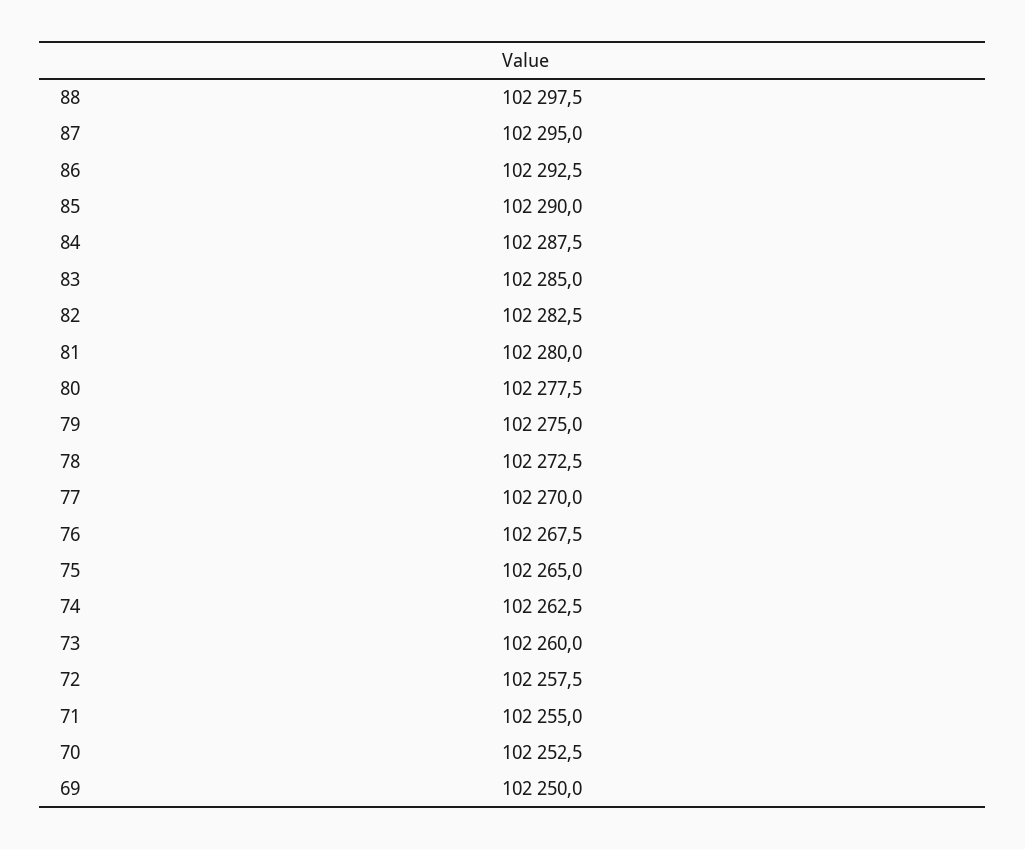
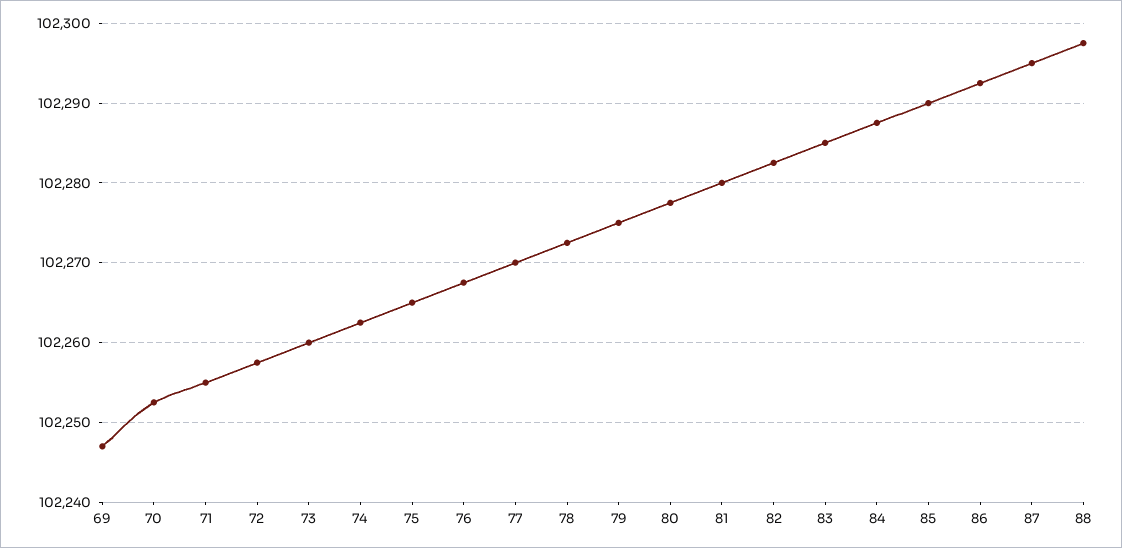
  {
    "88": 102297.5,
    "87": 102295,
    "86": 102292.5,
    "85": 102290,
    "84": 102287.5,
    "83": 102285,
    "82": 102282.5,
    "81": 102280,
    "80": 102277.5,
    "79": 102275,
    "78": 102272.5,
    "77": 102270,
    "76": 102267.5,
    "75": 102265,
    "74": 102262.5,
    "73": 102260,
    "72": 102257.5,
    "71": 102255,
    "70": 102252.5,
-   "69": 102250
+   "69": 102247
  }

